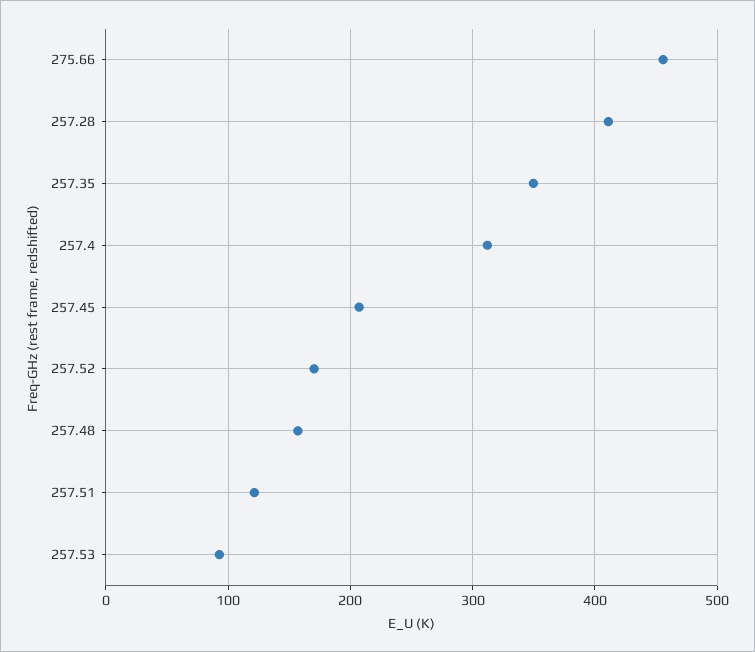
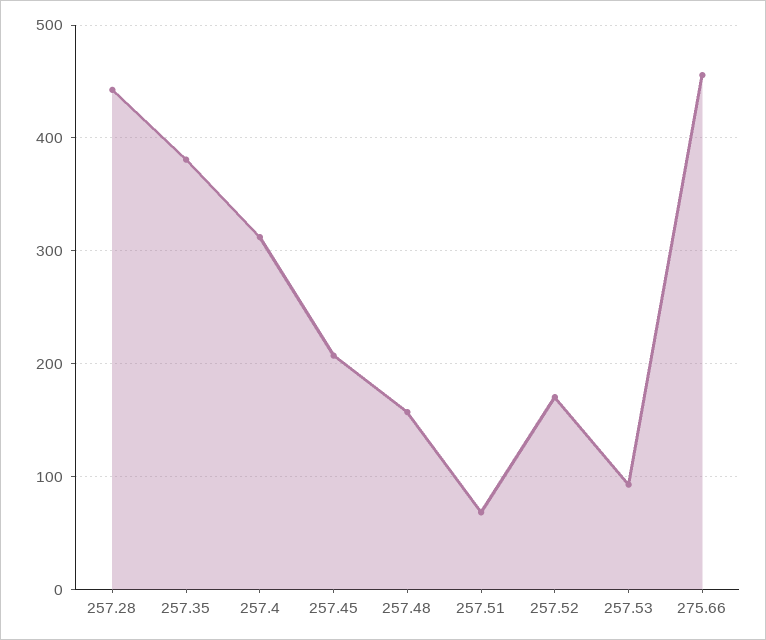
  {
    "275.66": 460,
-   "257.28": 410,
+   "257.28": 440,
-   "257.35": 350,
+   "257.35": 380,
    "257.4": 310,
    "257.45": 210,
    "257.52": 170,
    "257.48": 160,
-   "257.51": 120,
+   "257.51": 70,
    "257.53": 90
  }

